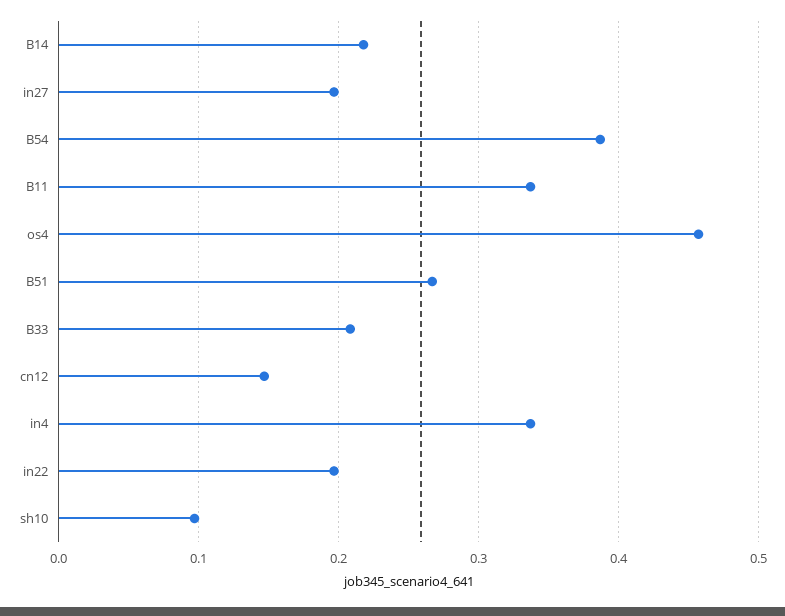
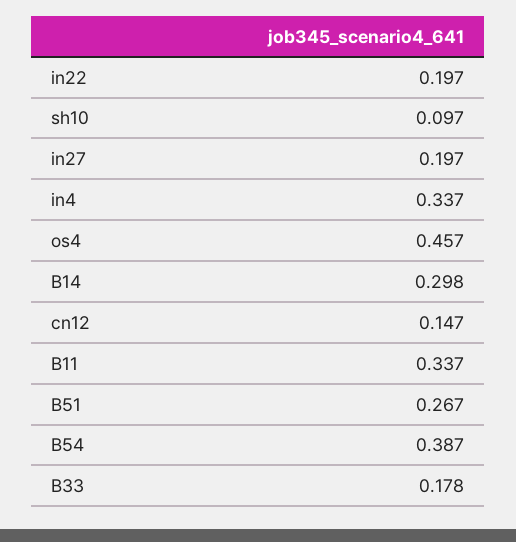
  {
-   "B14": 0.22,
+   "B14": 0.298,
    "in27": 0.197,
    "B54": 0.387,
    "B11": 0.337,
    "os4": 0.457,
    "B51": 0.267,
-   "B33": 0.21,
+   "B33": 0.178,
    "cn12": 0.147,
    "in4": 0.337,
    "in22": 0.197,
    "sh10": 0.097
  }

